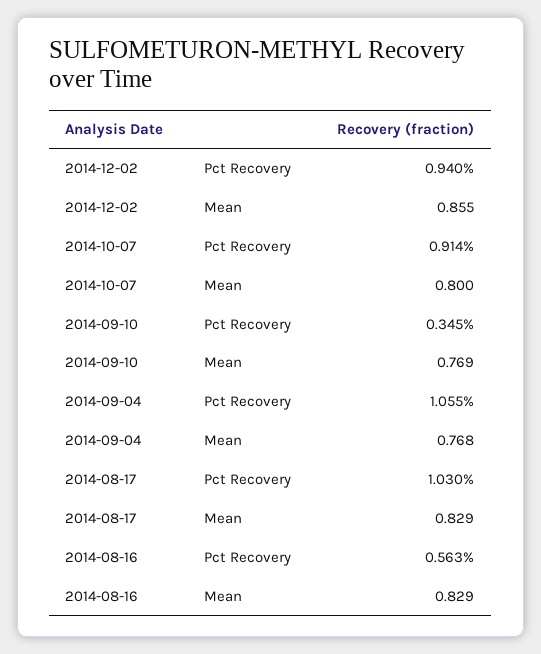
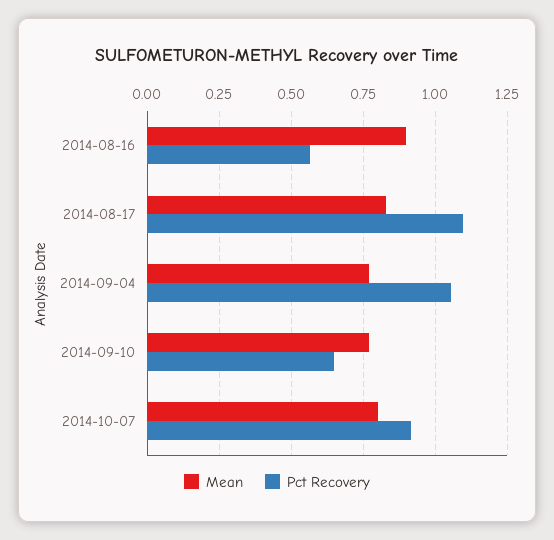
  {
    "Pct Recovery": {
-     "2014-12-02": 0.94,
      "2014-10-07": 0.914,
-     "2014-09-10": 0.345,
+     "2014-09-10": 0.65,
      "2014-09-04": 1.055,
-     "2014-08-17": 1.03,
+     "2014-08-17": 1.1,
      "2014-08-16": 0.563
    },
    "Mean": {
-     "2014-12-02": 0.855,
      "2014-10-07": 0.8,
      "2014-09-10": 0.769,
      "2014-09-04": 0.768,
      "2014-08-17": 0.829,
-     "2014-08-16": 0.829
+     "2014-08-16": 0.9
    }
  }

